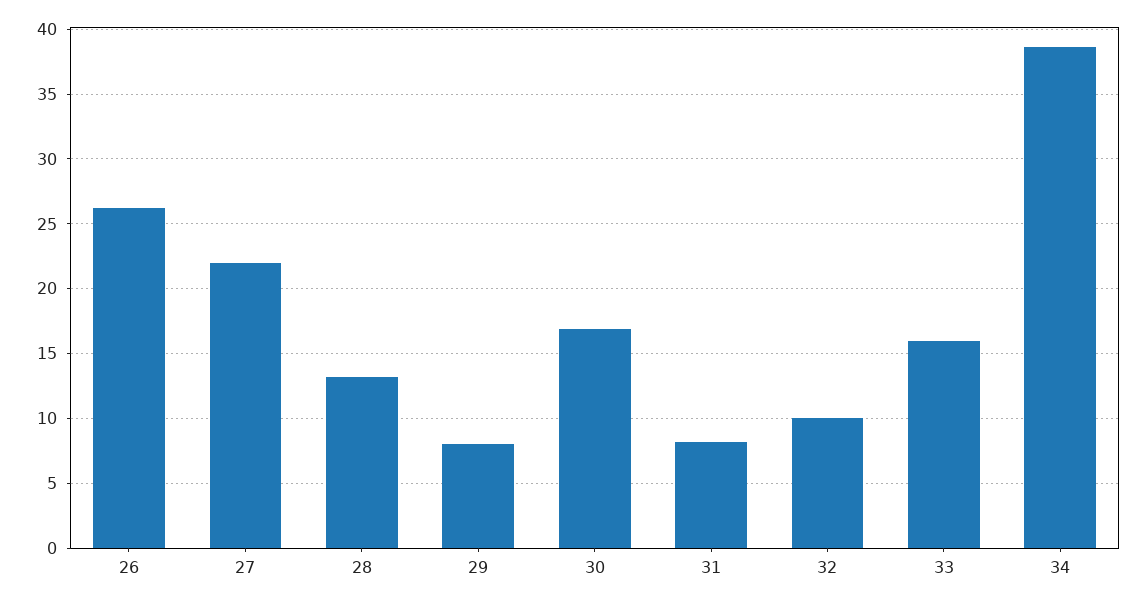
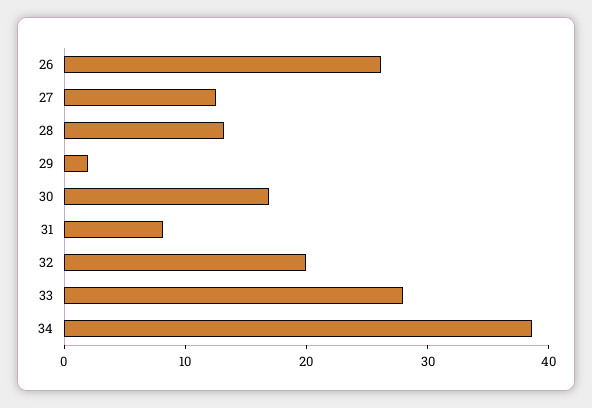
  {
    "26": 26,
-   "27": 22,
+   "27": 12,
    "28": 13,
-   "29": 8,
+   "29": 2,
    "30": 17,
    "31": 8,
-   "32": 10,
+   "32": 20,
-   "33": 16,
+   "33": 28,
    "34": 38.5
  }

